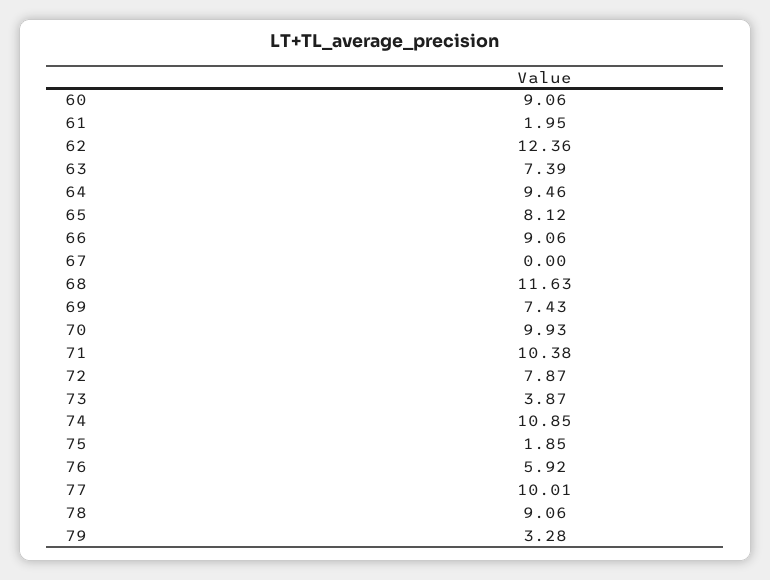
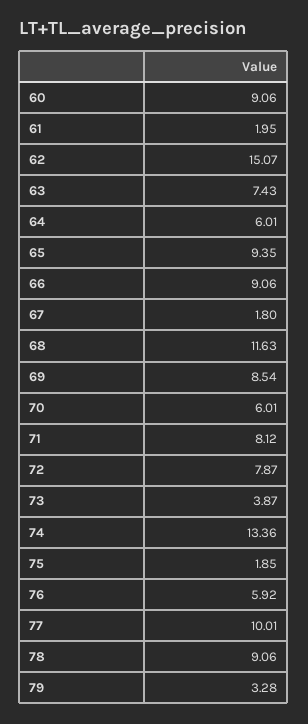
  {
    "60": 9.06,
    "61": 1.95,
-   "62": 12.36,
+   "62": 15.07,
-   "63": 7.39,
+   "63": 7.43,
-   "64": 9.46,
+   "64": 6.01,
-   "65": 8.12,
+   "65": 9.35,
    "66": 9.06,
-   "67": 0,
+   "67": 1.8,
    "68": 11.63,
-   "69": 7.43,
+   "69": 8.54,
-   "70": 9.93,
+   "70": 6.01,
-   "71": 10.38,
+   "71": 8.12,
    "72": 7.87,
    "73": 3.87,
-   "74": 10.85,
+   "74": 13.36,
    "75": 1.85,
    "76": 5.92,
    "77": 10.01,
    "78": 9.06,
    "79": 3.28
  }

